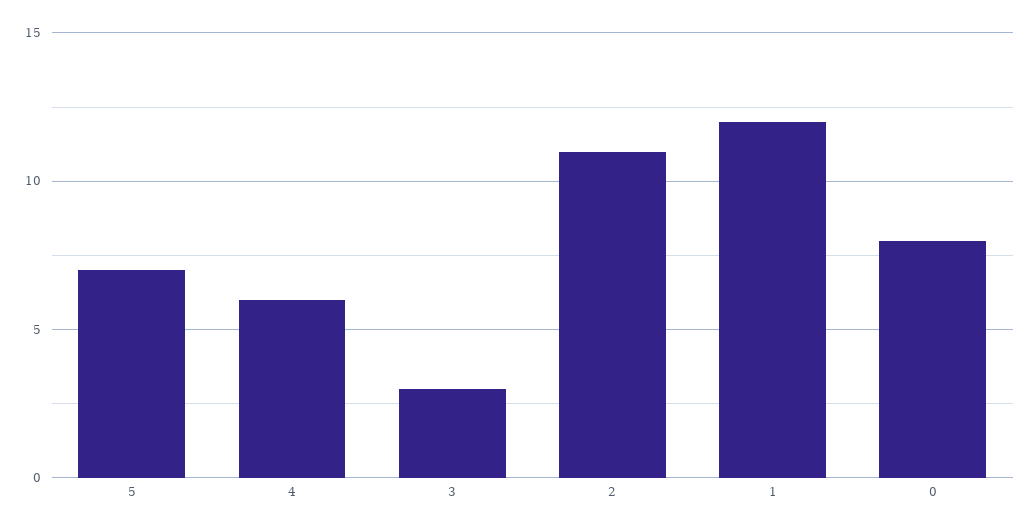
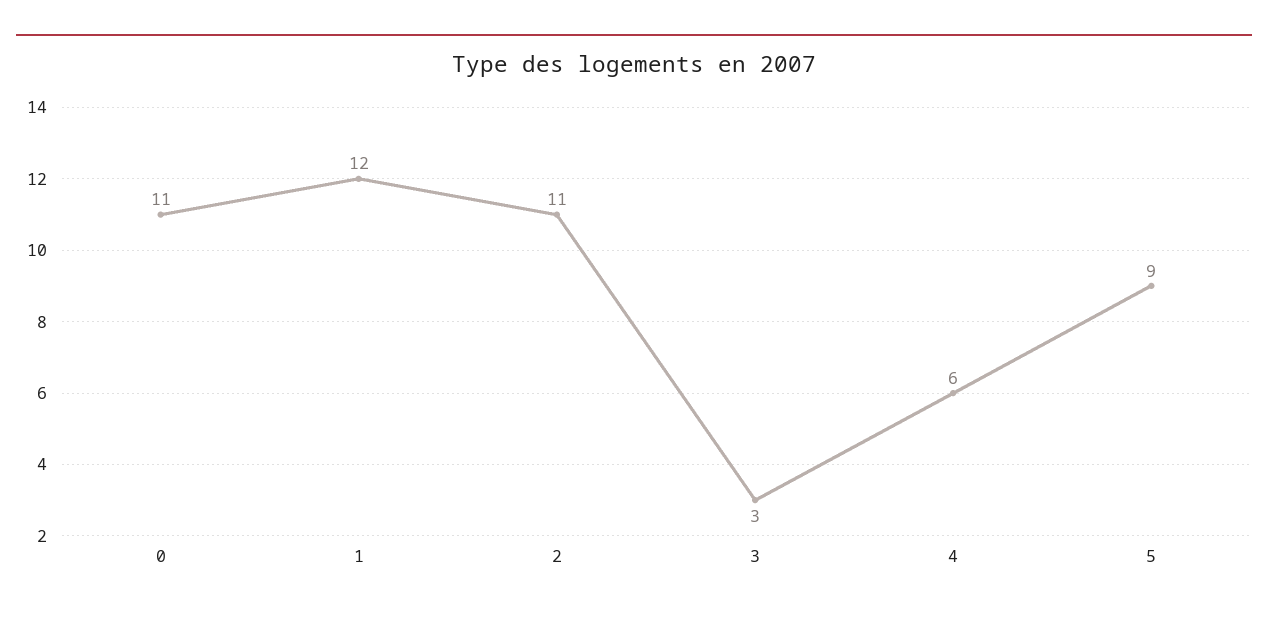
  {
-   "5": 7,
+   "5": 9,
    "4": 6,
    "3": 3,
    "2": 11,
    "1": 12,
-   "0": 8
+   "0": 11
  }

